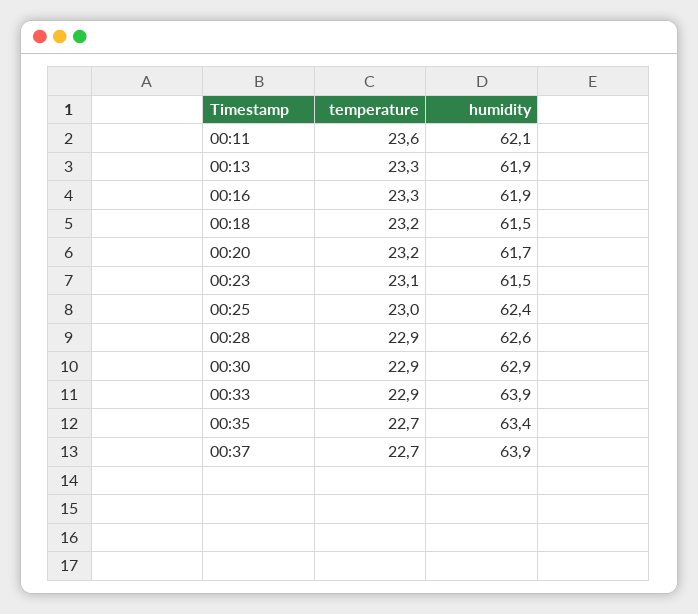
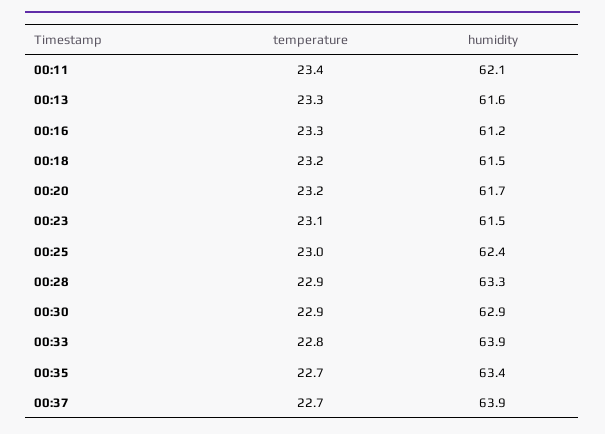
  {
    "temperature": {
-     "00:11": 23.6,
+     "00:11": 23.4,
      "00:13": 23.3,
      "00:16": 23.3,
      "00:18": 23.2,
      "00:20": 23.2,
      "00:23": 23.1,
      "00:25": 23,
      "00:28": 22.9,
      "00:30": 22.9,
-     "00:33": 22.9,
+     "00:33": 22.8,
      "00:35": 22.7,
      "00:37": 22.7
    },
    "humidity": {
      "00:11": 62.1,
-     "00:13": 61.9,
+     "00:13": 61.6,
-     "00:16": 61.9,
+     "00:16": 61.2,
      "00:18": 61.5,
      "00:20": 61.7,
      "00:23": 61.5,
      "00:25": 62.4,
-     "00:28": 62.6,
+     "00:28": 63.3,
      "00:30": 62.9,
      "00:33": 63.9,
      "00:35": 63.4,
      "00:37": 63.9
    }
  }

